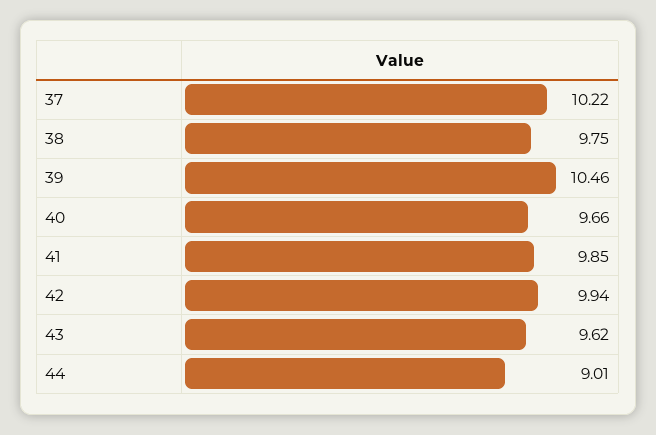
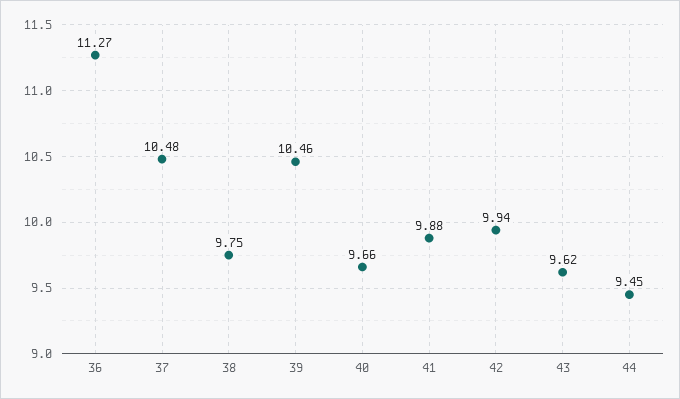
  {
-   "37": 10.22,
+   "37": 10.48,
    "38": 9.75,
    "39": 10.46,
    "40": 9.66,
-   "41": 9.85,
+   "41": 9.88,
    "42": 9.94,
    "43": 9.62,
-   "44": 9.01
+   "44": 9.45,
+   "36": 11.27
  }

